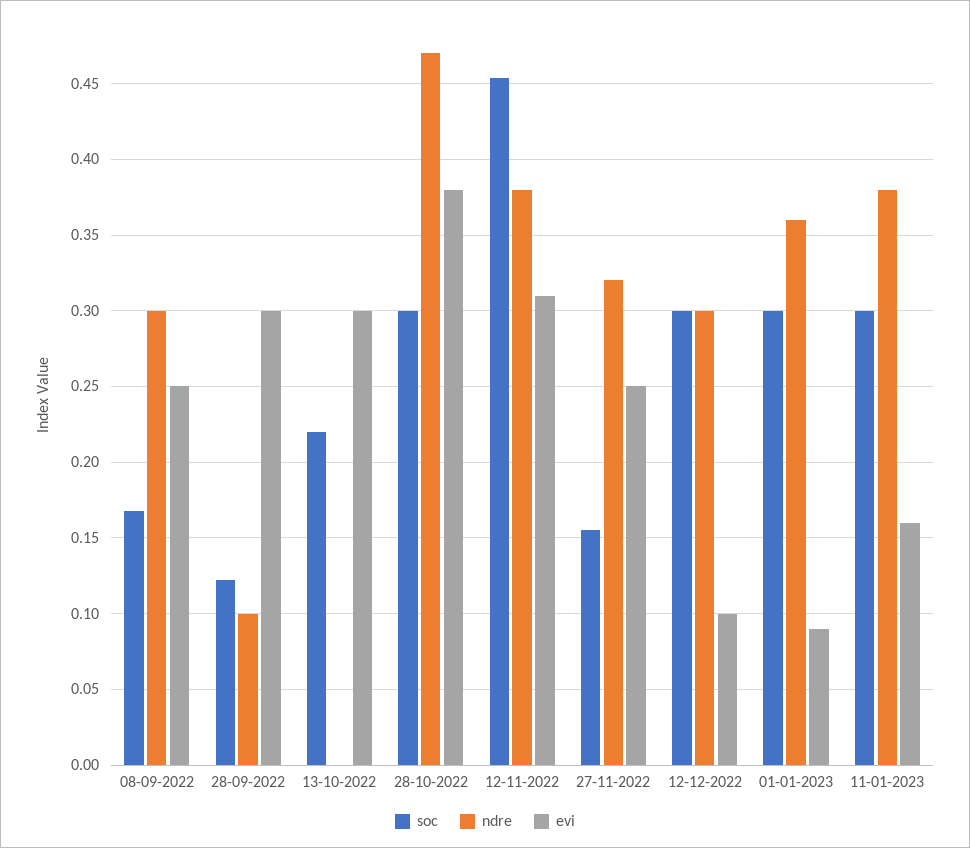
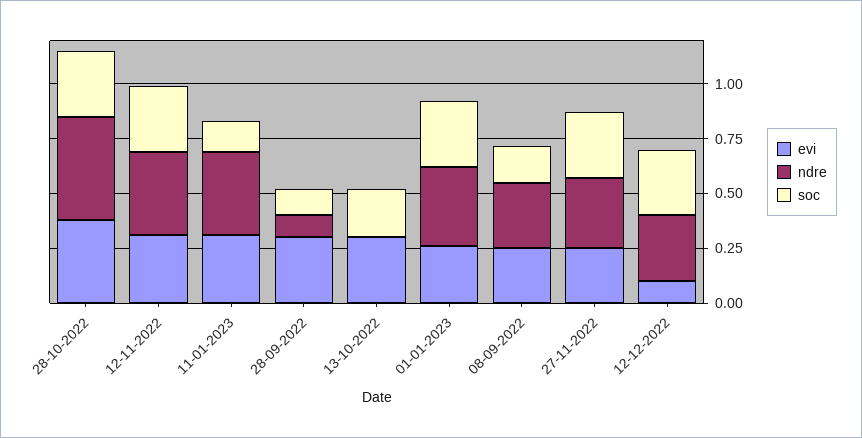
  {
    "soc": {
      "08-09-2022": 0.17,
      "28-09-2022": 0.12,
      "13-10-2022": 0.22,
      "28-10-2022": 0.3,
-     "12-11-2022": 0.455,
+     "12-11-2022": 0.3,
-     "27-11-2022": 0.155,
+     "27-11-2022": 0.3,
      "12-12-2022": 0.3,
      "01-01-2023": 0.3,
-     "11-01-2023": 0.3
+     "11-01-2023": 0.15
    },
    "ndre": {
      "08-09-2022": 0.3,
      "28-09-2022": 0.1,
      "13-10-2022": 0,
      "28-10-2022": 0.47,
      "12-11-2022": 0.38,
      "27-11-2022": 0.32,
      "12-12-2022": 0.3,
      "01-01-2023": 0.36,
      "11-01-2023": 0.38
    },
    "evi": {
      "08-09-2022": 0.25,
      "28-09-2022": 0.3,
      "13-10-2022": 0.3,
      "28-10-2022": 0.38,
      "12-11-2022": 0.31,
      "27-11-2022": 0.25,
      "12-12-2022": 0.1,
-     "01-01-2023": 0.09,
+     "01-01-2023": 0.25,
-     "11-01-2023": 0.16
+     "11-01-2023": 0.3
    }
  }

